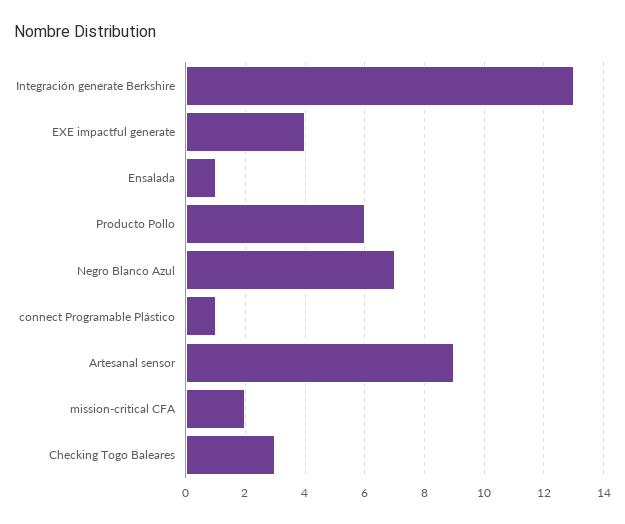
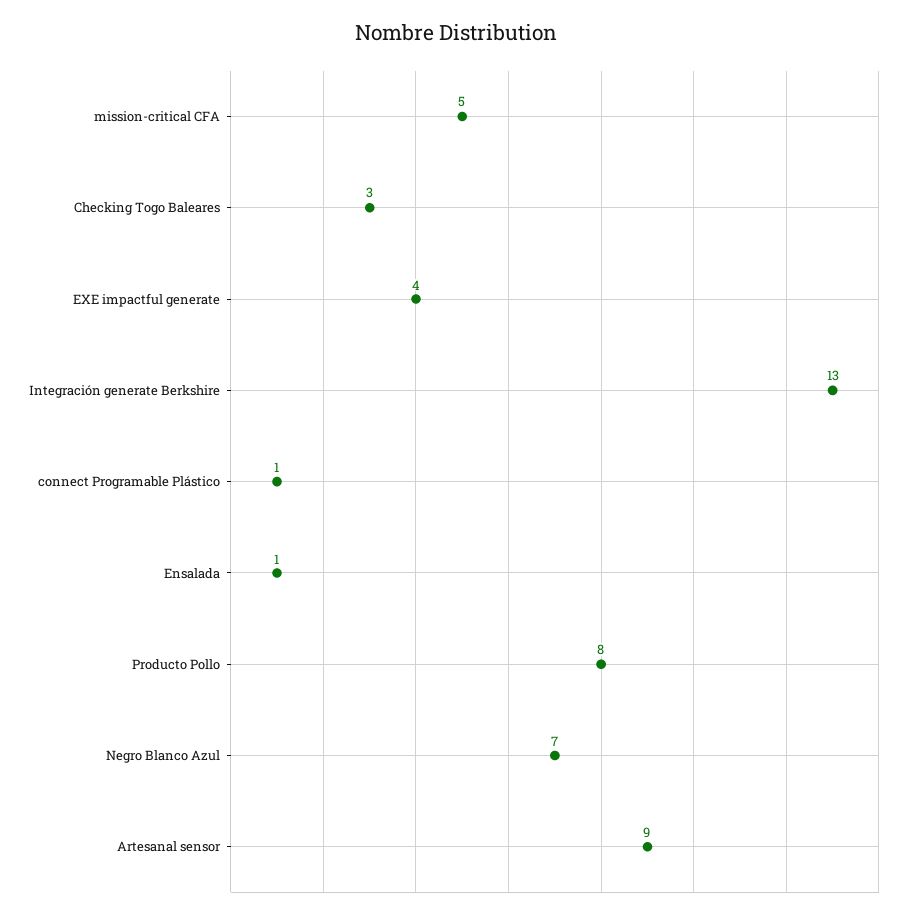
  {
    "Integración generate Berkshire": 13,
    "EXE impactful generate": 4,
    "Ensalada": 1,
-   "Producto Pollo": 6,
+   "Producto Pollo": 8,
    "Negro Blanco Azul": 7,
    "connect Programable Plástico": 1,
    "Artesanal sensor": 9,
-   "mission-critical CFA": 2,
+   "mission-critical CFA": 5,
    "Checking Togo Baleares": 3
  }

